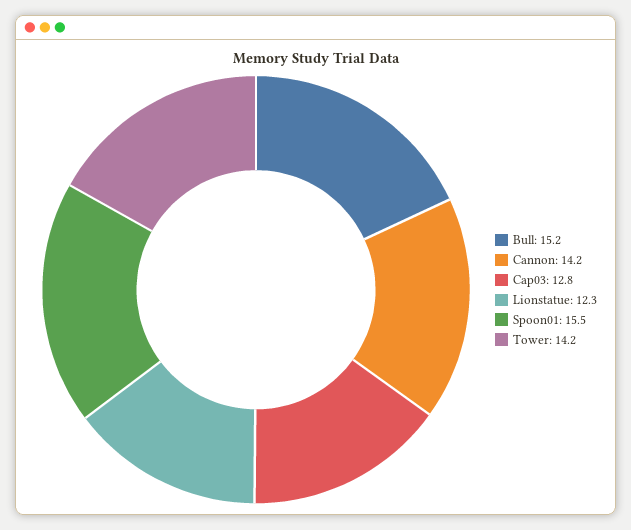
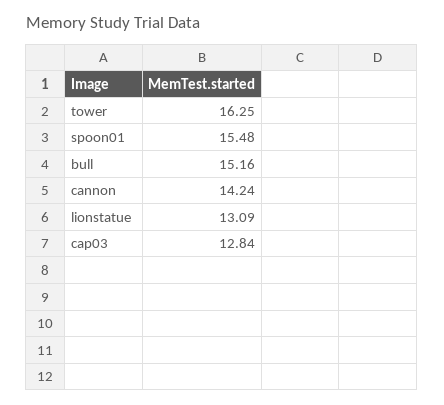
  {
    "Bull": 15.16,
    "Cannon": 14.24,
    "Cap03": 12.84,
-   "Lionstatue": 12.3,
+   "Lionstatue": 13.09,
    "Spoon01": 15.48,
-   "Tower": 14.2
+   "Tower": 16.25
  }

